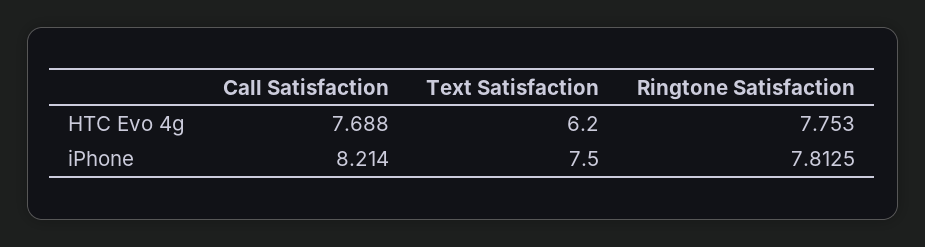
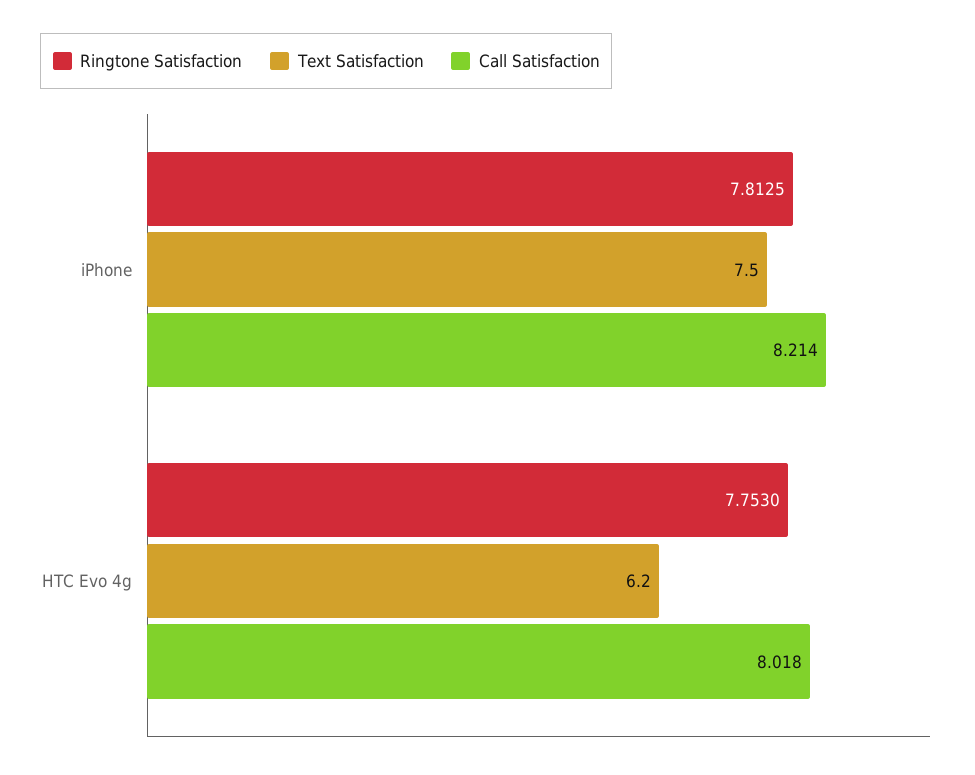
  {
    "Call Satisfaction": {
-     "HTC Evo 4g": 7.688,
+     "HTC Evo 4g": 8.018,
      "iPhone": 8.214
    },
    "Text Satisfaction": {
      "HTC Evo 4g": 6.2,
      "iPhone": 7.5
    },
    "Ringtone Satisfaction": {
      "HTC Evo 4g": 7.753,
      "iPhone": 7.8125
    }
  }

